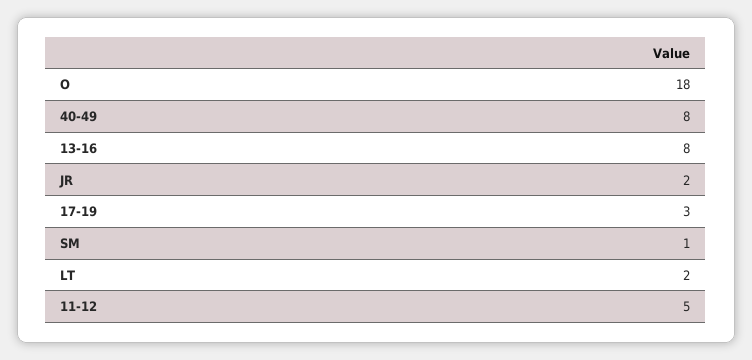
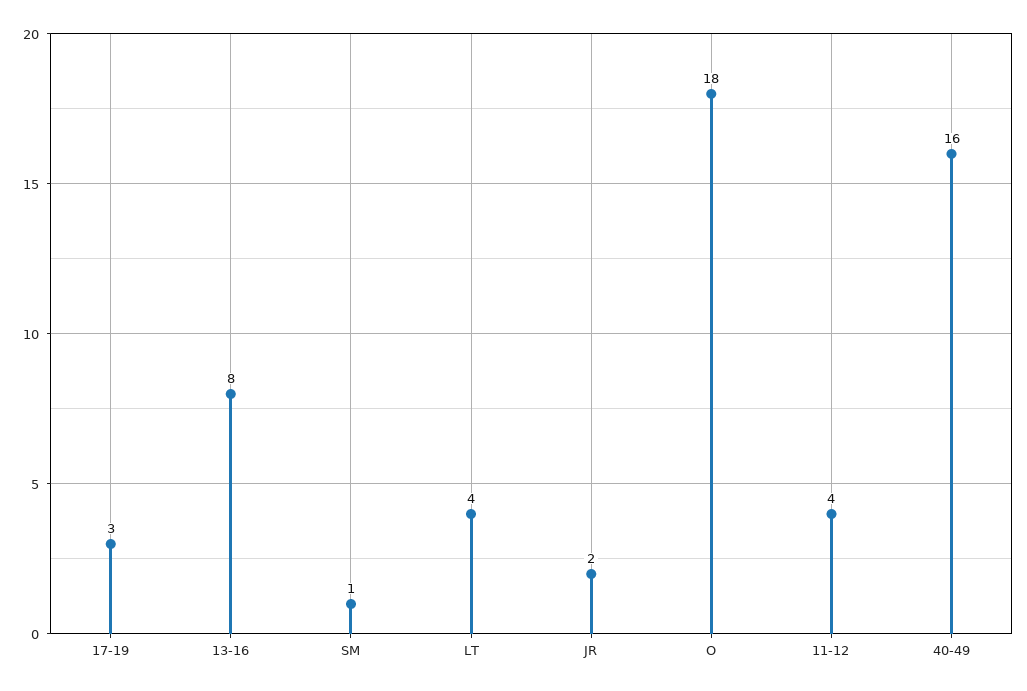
  {
    "O": 18,
-   "40-49": 8,
+   "40-49": 16,
    "13-16": 8,
    "JR": 2,
    "17-19": 3,
    "SM": 1,
-   "LT": 2,
+   "LT": 4,
-   "11-12": 5
+   "11-12": 4
  }

